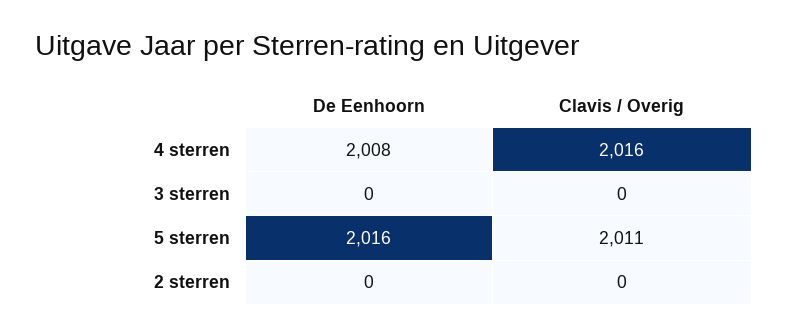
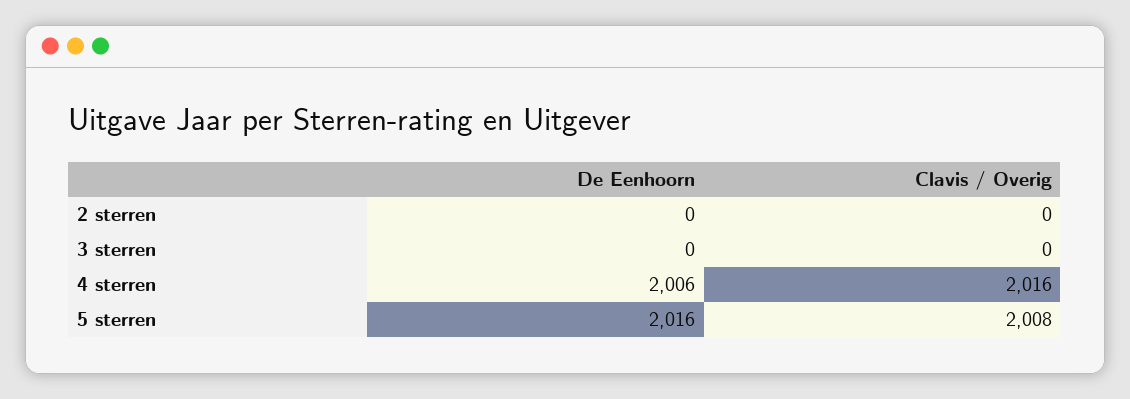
  {
    "De Eenhoorn": {
-     "4 sterren": 2008,
+     "4 sterren": 2006,
      "3 sterren": 0,
      "5 sterren": 2016,
      "2 sterren": 0
    },
    "Clavis / Overig": {
      "4 sterren": 2016,
      "3 sterren": 0,
-     "5 sterren": 2011,
+     "5 sterren": 2008,
      "2 sterren": 0
    }
  }

